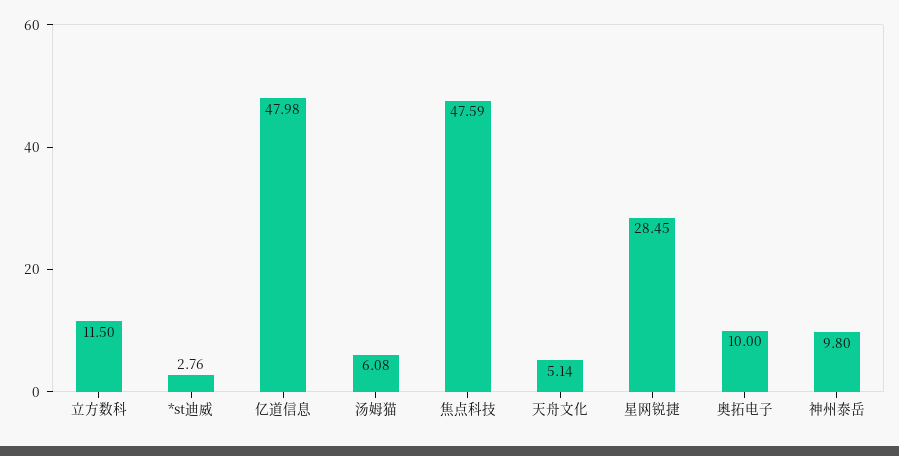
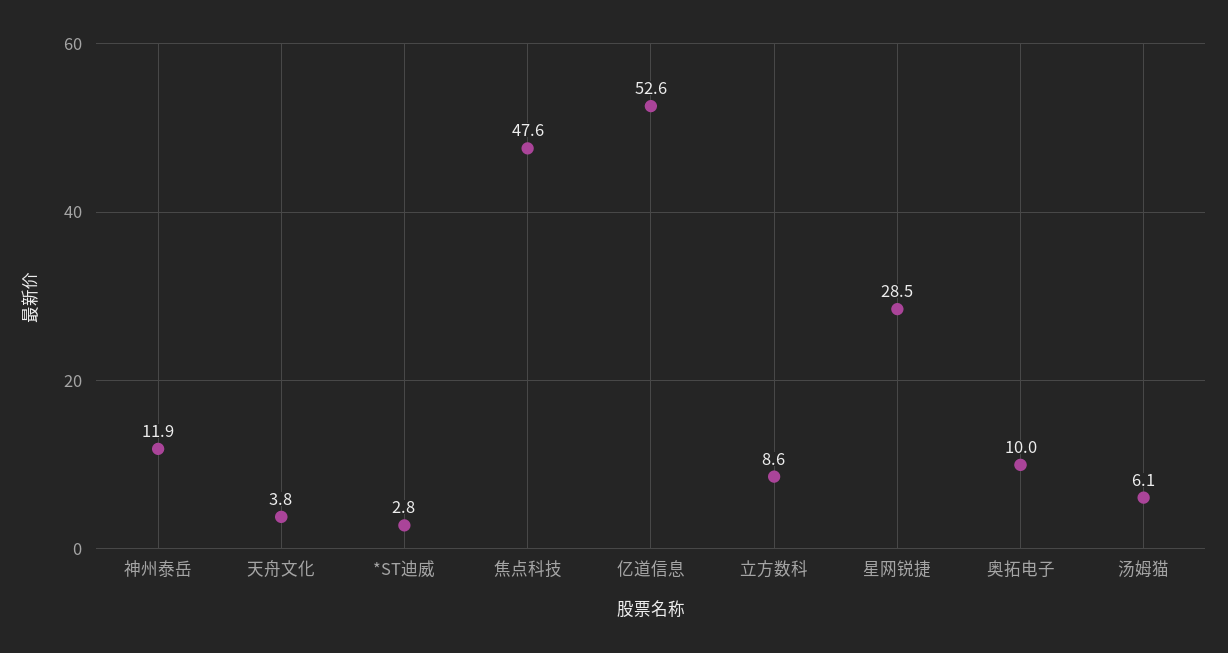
  {
-   "立方数科": 11.5,
+   "立方数科": 8.6,
    "*st迪威": 2.76,
-   "亿道信息": 47.98,
+   "亿道信息": 52.6,
    "汤姆猫": 6.08,
    "焦点科技": 47.59,
-   "天舟文化": 5.14,
+   "天舟文化": 3.8,
    "星网锐捷": 28.45,
    "奥拓电子": 10,
-   "神州泰岳": 9.8
+   "神州泰岳": 11.9
  }

